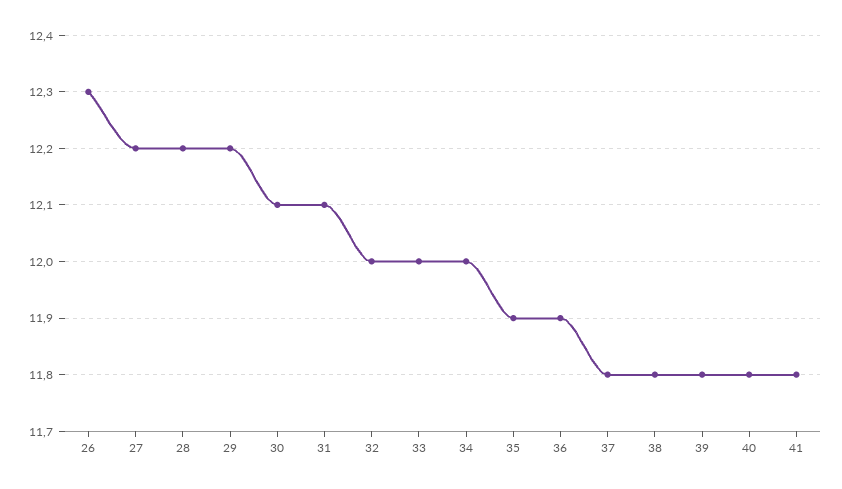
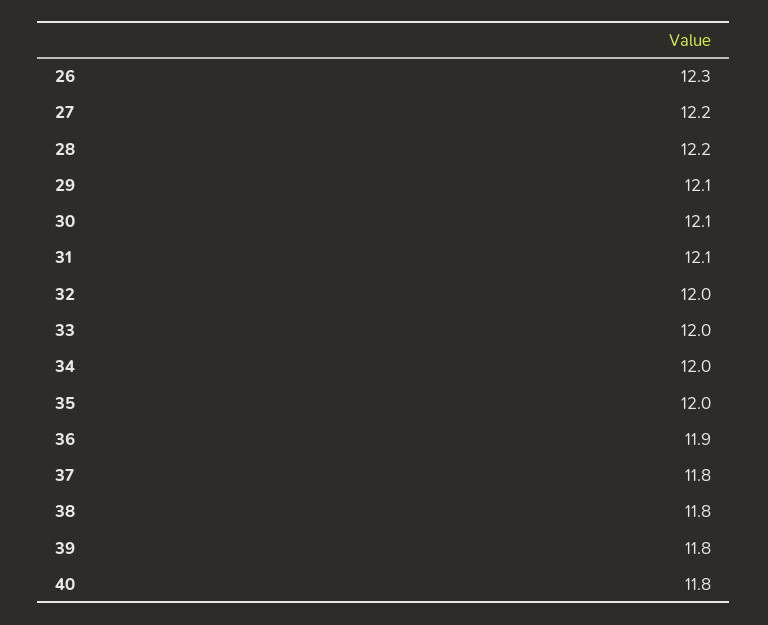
  {
    "26": 12.3,
    "27": 12.2,
    "28": 12.2,
-   "29": 12.2,
+   "29": 12.1,
    "30": 12.1,
    "31": 12.1,
    "32": 12,
    "33": 12,
    "34": 12,
-   "35": 11.9,
+   "35": 12,
    "36": 11.9,
    "37": 11.8,
    "38": 11.8,
    "39": 11.8,
-   "40": 11.8,
+   "40": 11.8
-   "41": 11.8
  }

